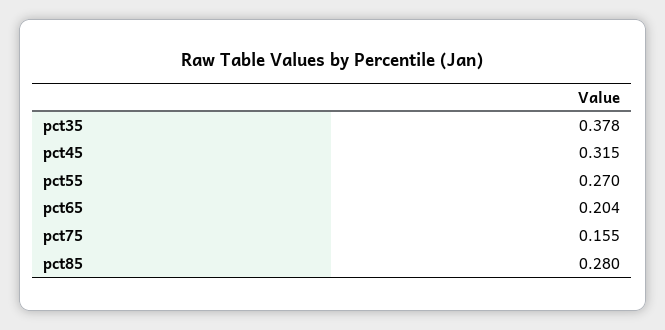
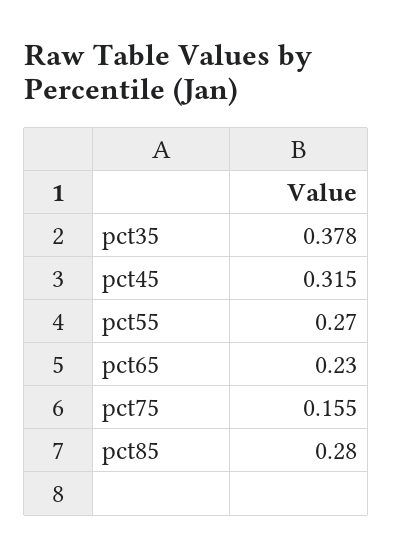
  {
    "pct35": 0.378,
    "pct45": 0.315,
    "pct55": 0.27,
-   "pct65": 0.204,
+   "pct65": 0.23,
    "pct75": 0.155,
    "pct85": 0.28
  }

